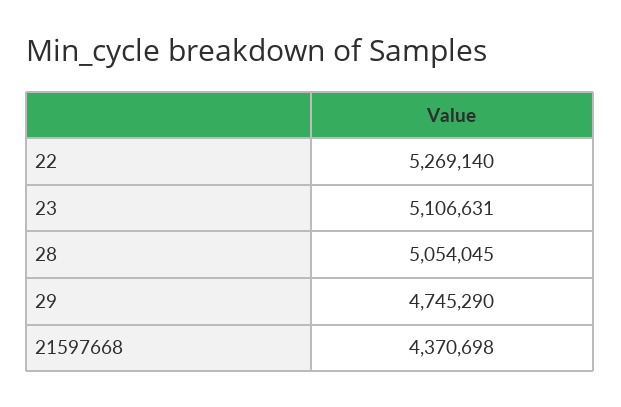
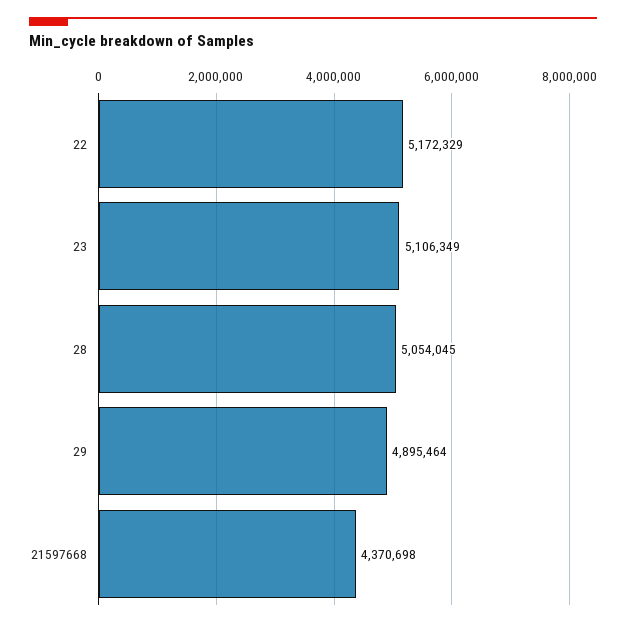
  {
-   "22": 5269140,
+   "22": 5172329,
-   "23": 5106631,
+   "23": 5106349,
    "28": 5054045,
-   "29": 4745290,
+   "29": 4895464,
    "21597668": 4370698
  }

